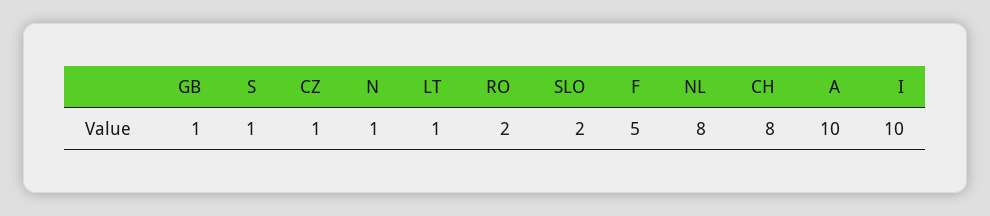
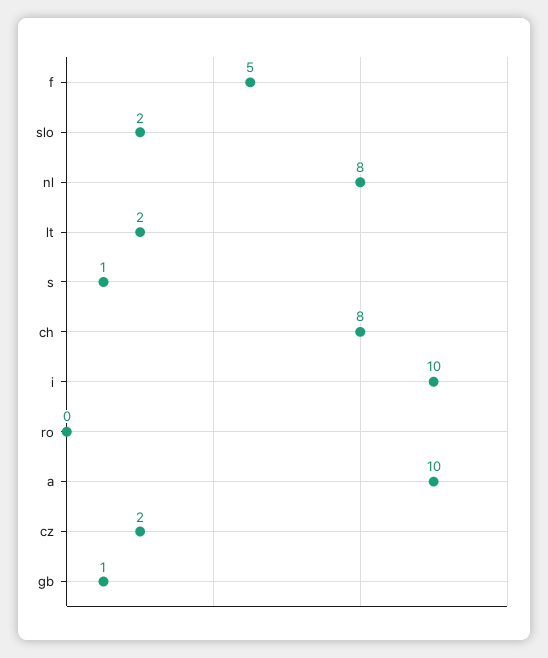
  {
    "GB": 1,
    "S": 1,
-   "CZ": 1,
+   "CZ": 2,
-   "N": 1,
-   "LT": 1,
+   "LT": 2,
-   "RO": 2,
+   "RO": 0,
    "SLO": 2,
    "F": 5,
    "NL": 8,
    "CH": 8,
    "A": 10,
    "I": 10
  }

